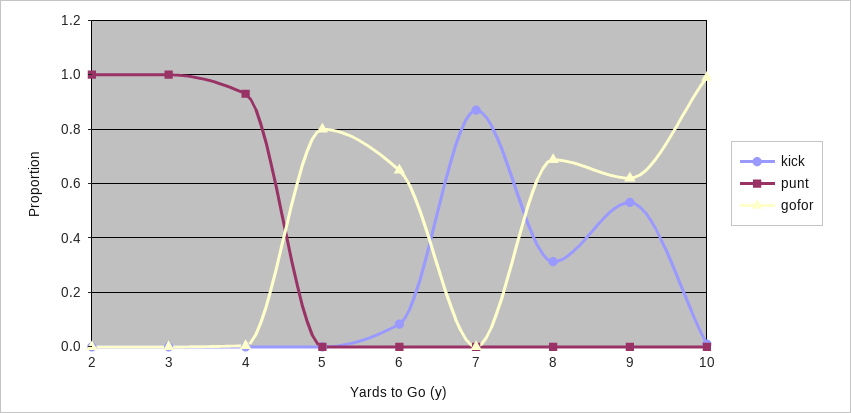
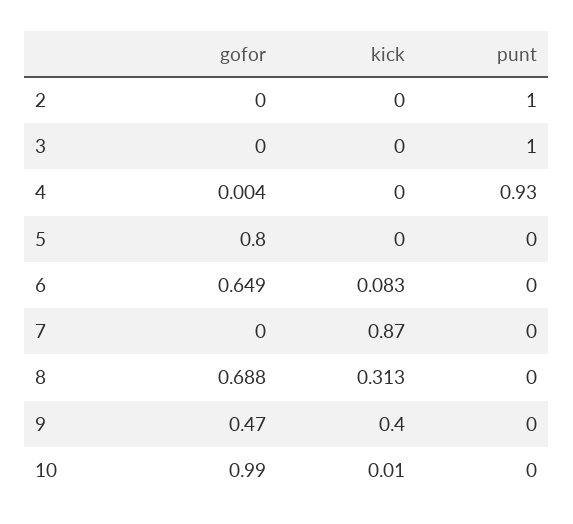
  {
    "kick": {
      "2": 0,
      "3": 0,
      "4": 0,
      "5": 0,
      "6": 0.083,
      "7": 0.87,
      "8": 0.313,
-     "9": 0.525,
+     "9": 0.4,
      "10": 0.01
    },
    "punt": {
      "2": 1,
      "3": 1,
      "4": 0.93,
      "5": 0,
      "6": 0,
      "7": 0,
      "8": 0,
      "9": 0,
      "10": 0
    },
    "gofor": {
      "2": 0,
      "3": 0,
      "4": 0.004,
      "5": 0.8,
      "6": 0.649,
      "7": 0,
      "8": 0.688,
-     "9": 0.625,
+     "9": 0.47,
      "10": 0.99
    }
  }

